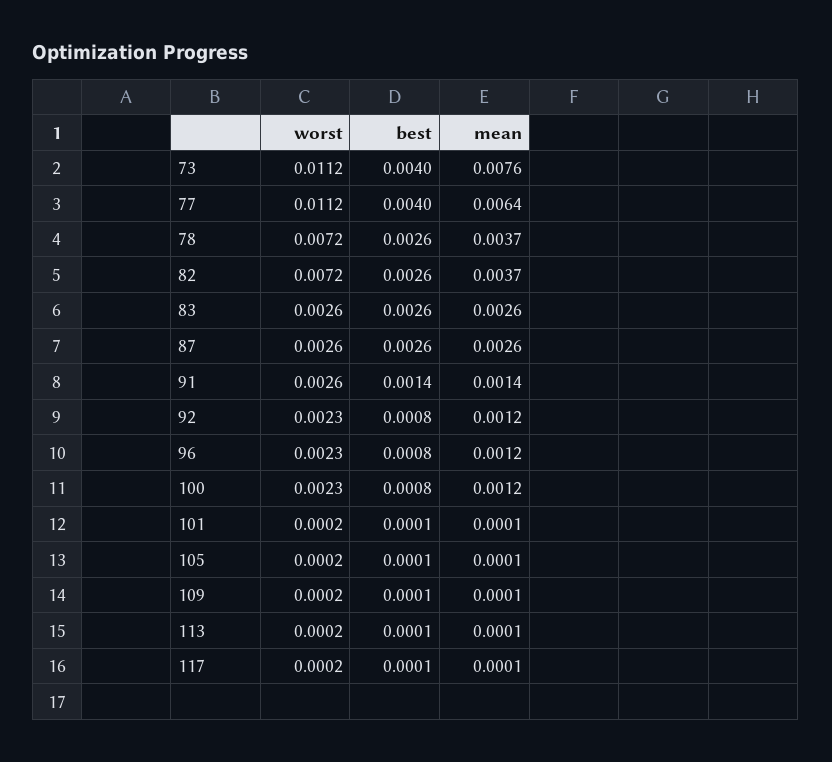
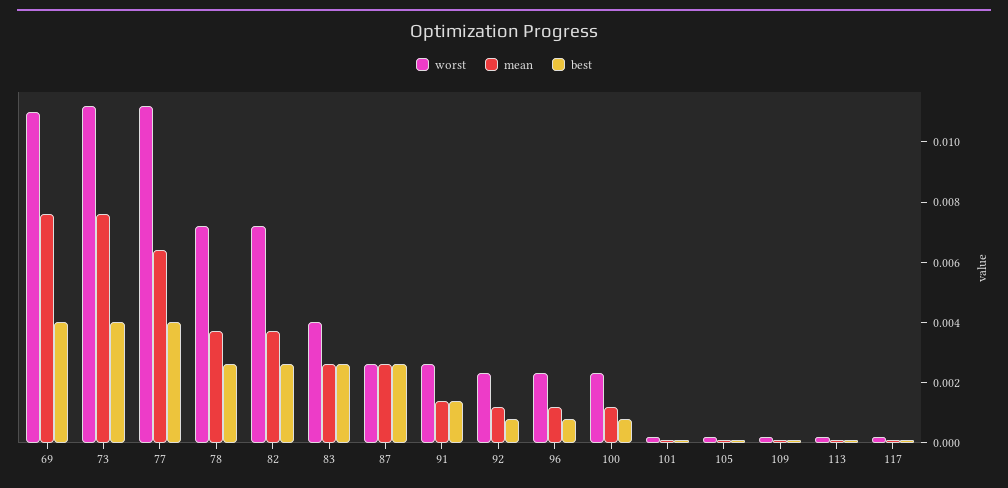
  {
    "worst": {
      "73": 0.0112,
      "77": 0.0112,
      "78": 0.0072,
      "82": 0.0072,
-     "83": 0.0026,
+     "83": 0.004,
      "87": 0.0026,
      "91": 0.0026,
      "92": 0.0023,
      "96": 0.0023,
      "100": 0.0023,
      "101": 0.0002,
      "105": 0.0002,
      "109": 0.0002,
      "113": 0.0002,
-     "117": 0.0002
+     "117": 0.0002,
+     "69": 0.011
    },
    "best": {
      "73": 0.004,
      "77": 0.004,
      "78": 0.0026,
      "82": 0.0026,
      "83": 0.0026,
      "87": 0.0026,
      "91": 0.0014,
      "92": 0.0008,
      "96": 0.0008,
      "100": 0.0008,
      "101": 0.0001,
      "105": 0.0001,
      "109": 0.0001,
      "113": 0.0001,
-     "117": 0.0001
+     "117": 0.0001,
+     "69": 0.004
    },
    "mean": {
      "73": 0.0076,
      "77": 0.0064,
      "78": 0.0037,
      "82": 0.0037,
      "83": 0.0026,
      "87": 0.0026,
      "91": 0.0014,
      "92": 0.0012,
      "96": 0.0012,
      "100": 0.0012,
      "101": 0.0001,
      "105": 0.0001,
      "109": 0.0001,
      "113": 0.0001,
-     "117": 0.0001
+     "117": 0.0001,
+     "69": 0.0075
    }
  }

